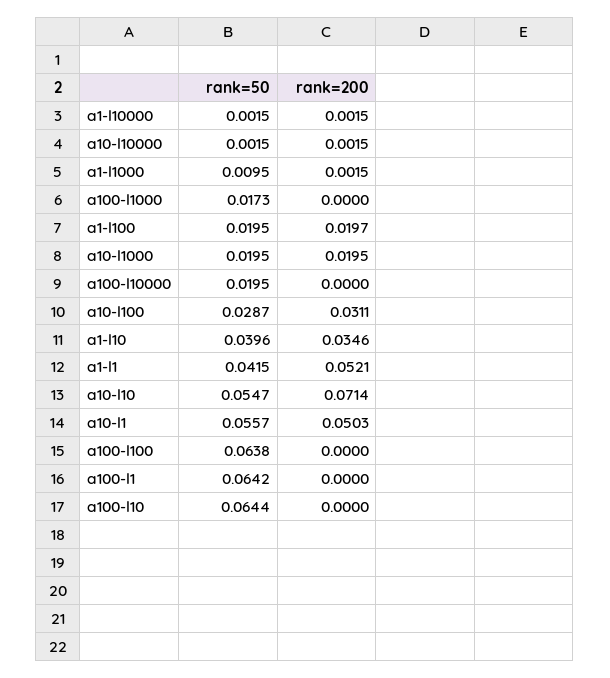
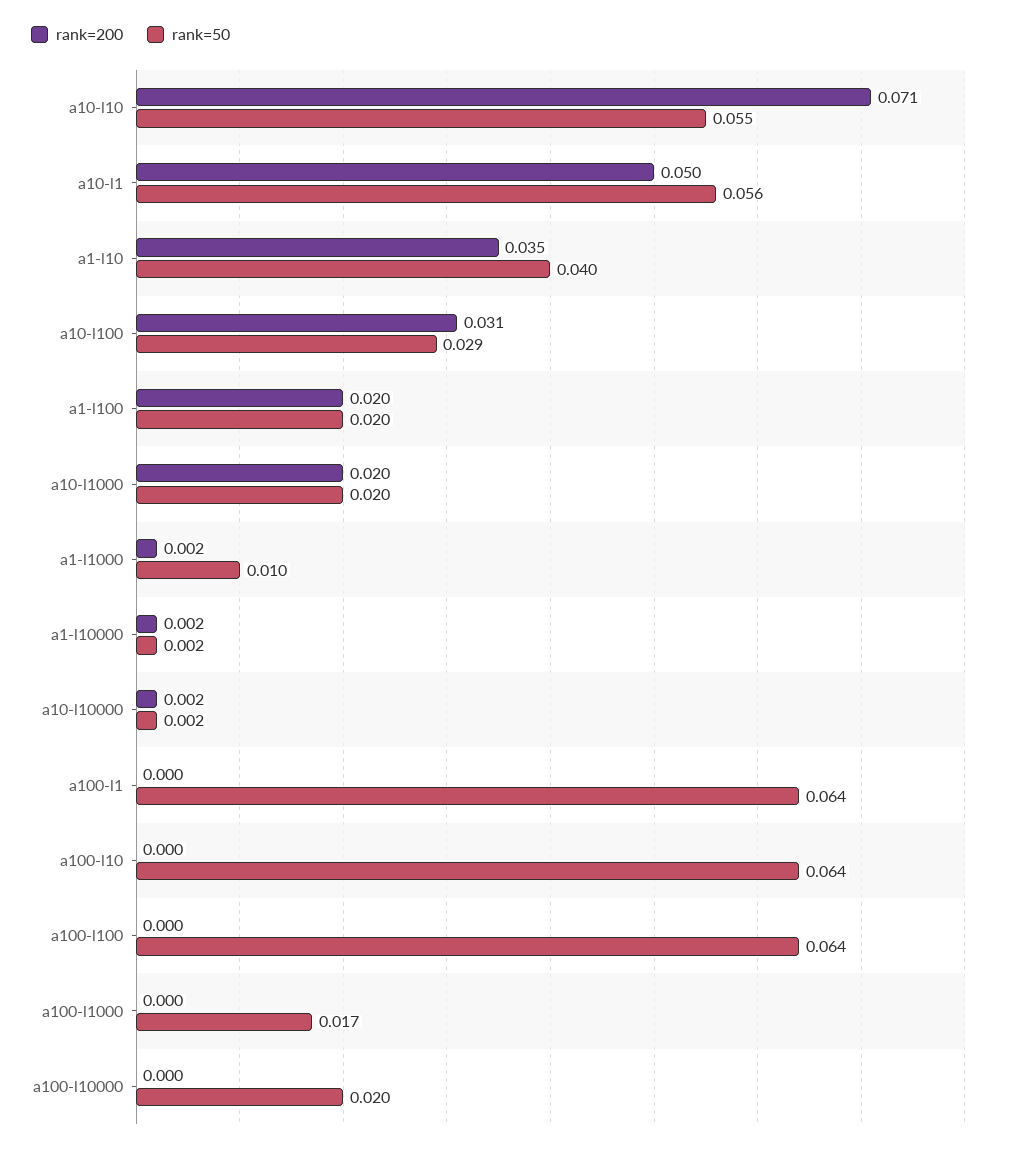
  {
    "rank=50": {
      "a1-l10000": 0.0015,
      "a10-l10000": 0.0015,
      "a1-l1000": 0.0095,
      "a100-l1000": 0.0173,
      "a1-l100": 0.0195,
      "a10-l1000": 0.0195,
      "a100-l10000": 0.0195,
      "a10-l100": 0.0287,
      "a1-l10": 0.0396,
-     "a1-l1": 0.0415,
      "a10-l10": 0.0547,
      "a10-l1": 0.0557,
      "a100-l100": 0.0638,
      "a100-l1": 0.0642,
      "a100-l10": 0.0644
    },
    "rank=200": {
      "a1-l10000": 0.0015,
      "a10-l10000": 0.0015,
      "a1-l1000": 0.0015,
      "a100-l1000": 0,
      "a1-l100": 0.0197,
      "a10-l1000": 0.0195,
      "a100-l10000": 0,
      "a10-l100": 0.0311,
      "a1-l10": 0.0346,
-     "a1-l1": 0.0521,
      "a10-l10": 0.0714,
      "a10-l1": 0.0503,
      "a100-l100": 0,
      "a100-l1": 0,
      "a100-l10": 0
    }
  }

